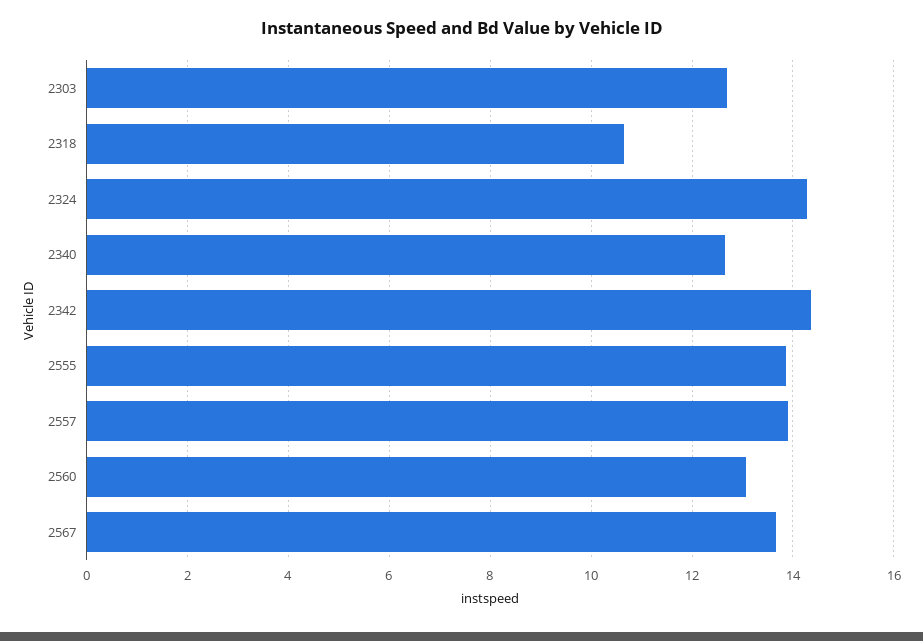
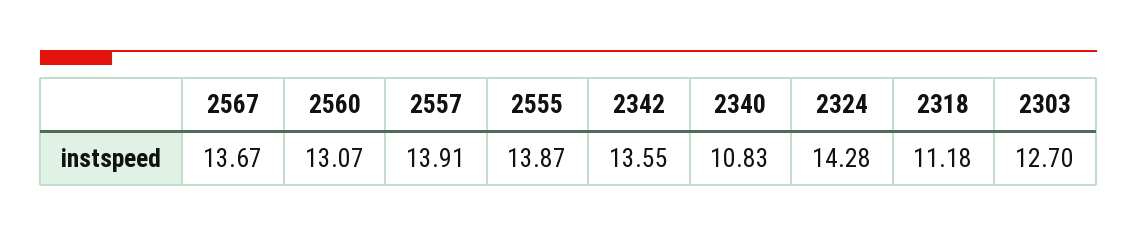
  {
    "2303": 12.7,
-   "2318": 10.6,
+   "2318": 11.18,
    "2324": 14.28,
-   "2340": 12.6,
+   "2340": 10.83,
-   "2342": 14.4,
+   "2342": 13.55,
    "2555": 13.87,
    "2557": 13.91,
    "2560": 13.07,
    "2567": 13.67
  }

